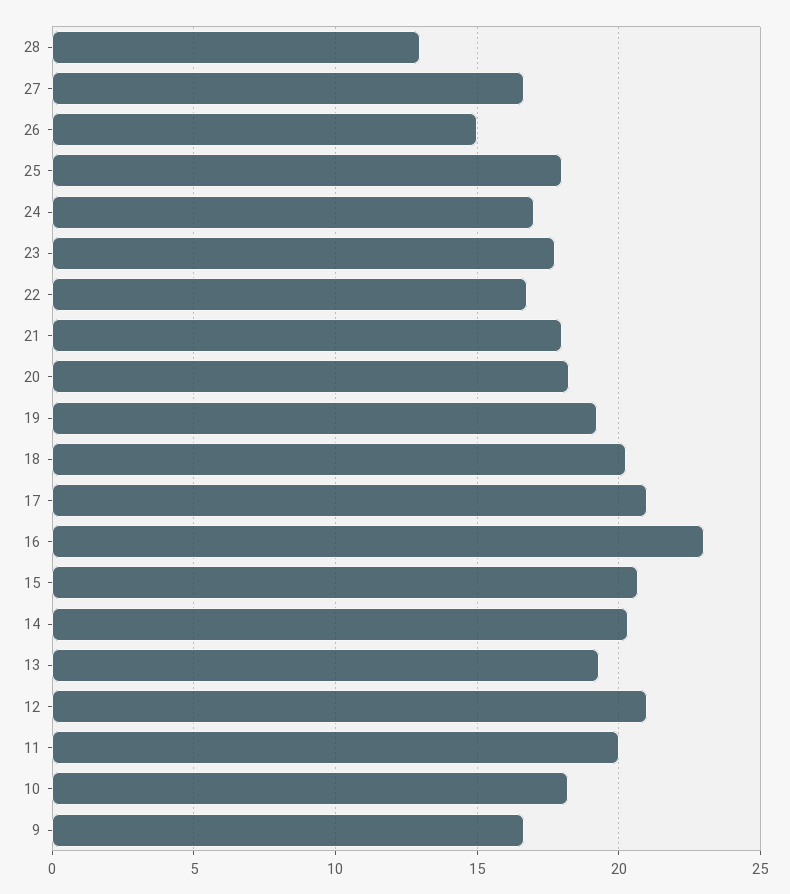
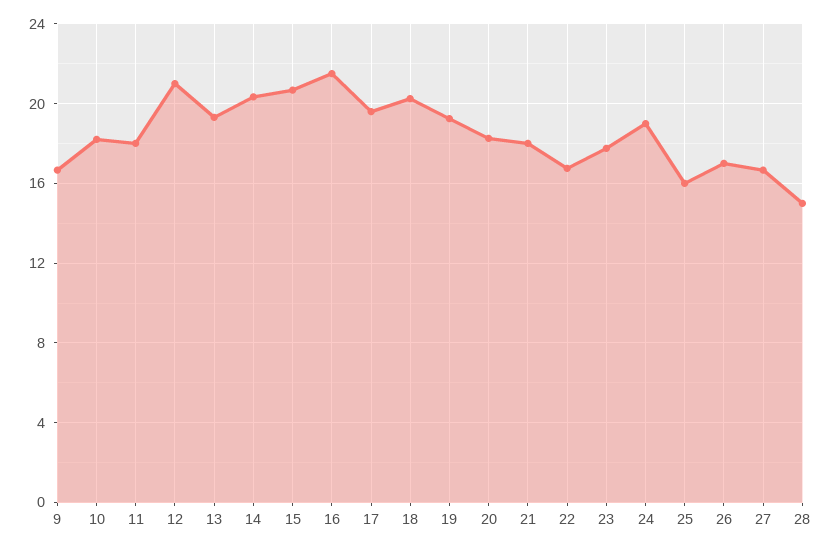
  {
-   "28": 13,
+   "28": 15,
    "27": 16.5,
-   "26": 15,
+   "26": 17,
-   "25": 18,
+   "25": 16,
-   "24": 17,
+   "24": 19,
    "23": 18,
    "22": 17,
    "21": 18,
    "20": 18.5,
    "19": 19.5,
    "18": 20.5,
-   "17": 21,
+   "17": 19.5,
-   "16": 23,
+   "16": 21.5,
    "15": 20.5,
    "14": 20.5,
    "13": 19.5,
    "12": 21,
-   "11": 20,
+   "11": 18,
    "10": 18,
    "9": 16.5
  }

